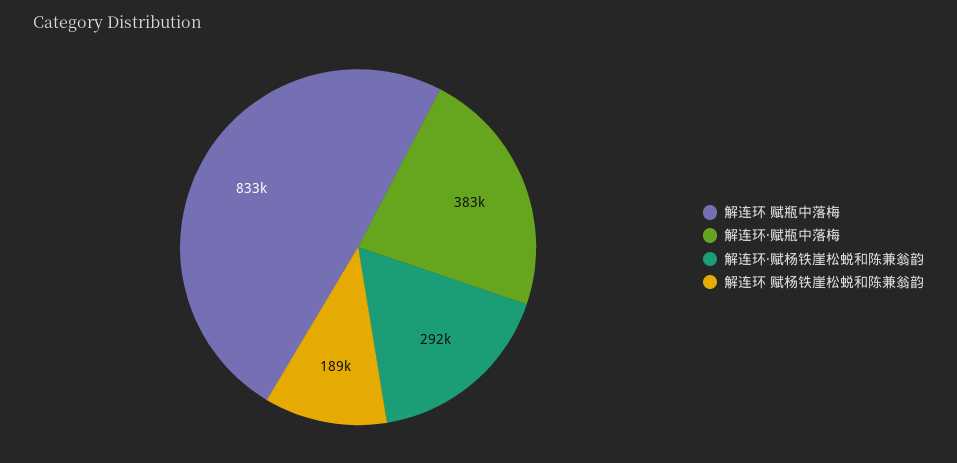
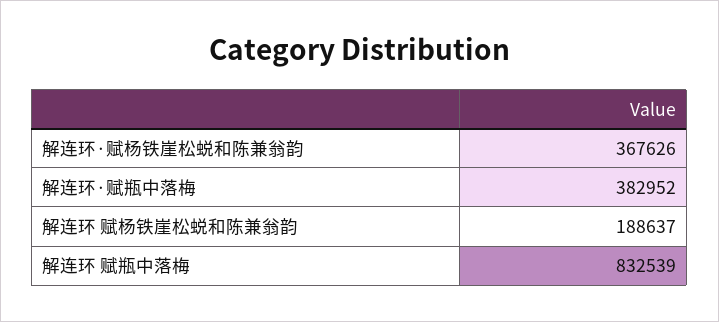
  {
    "解连环 赋瓶中落梅": 832539,
    "解连环·赋瓶中落梅": 382952,
-   "解连环·赋杨铁崖松蜕和陈兼翁韵": 292000,
+   "解连环·赋杨铁崖松蜕和陈兼翁韵": 367626,
    "解连环 赋杨铁崖松蜕和陈兼翁韵": 188637
  }

